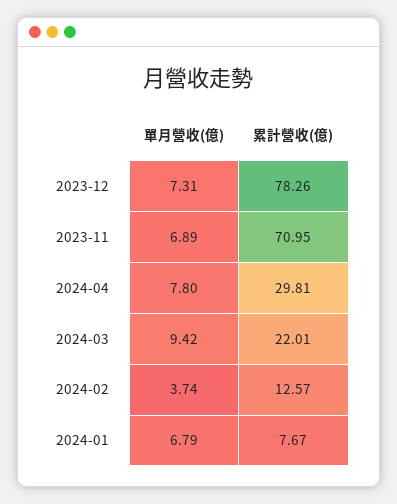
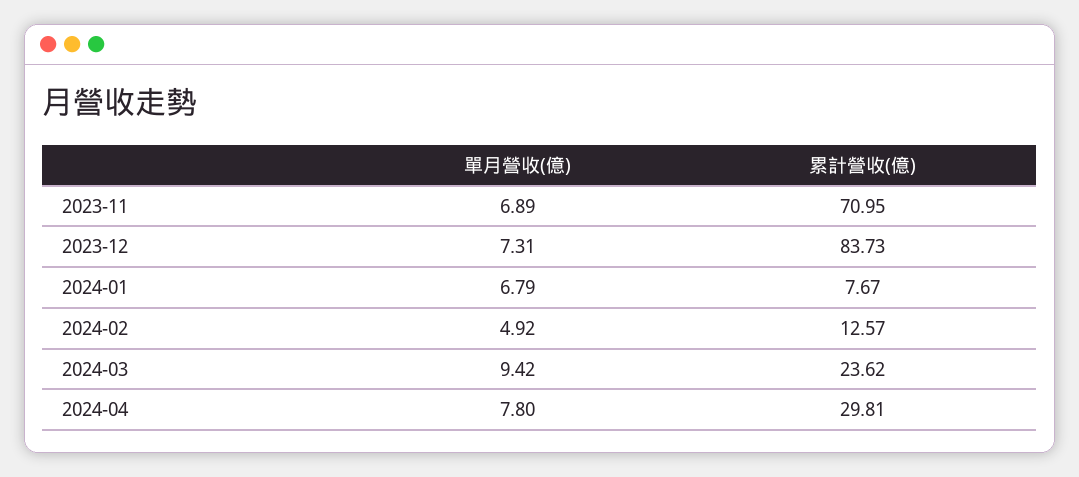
  {
    "單月營收(億)": {
      "2023-12": 7.31,
      "2023-11": 6.89,
      "2024-04": 7.8,
      "2024-03": 9.42,
-     "2024-02": 3.74,
+     "2024-02": 4.92,
      "2024-01": 6.79
    },
    "累計營收(億)": {
-     "2023-12": 78.26,
+     "2023-12": 83.73,
      "2023-11": 70.95,
      "2024-04": 29.81,
-     "2024-03": 22.01,
+     "2024-03": 23.62,
      "2024-02": 12.57,
      "2024-01": 7.67
    }
  }

